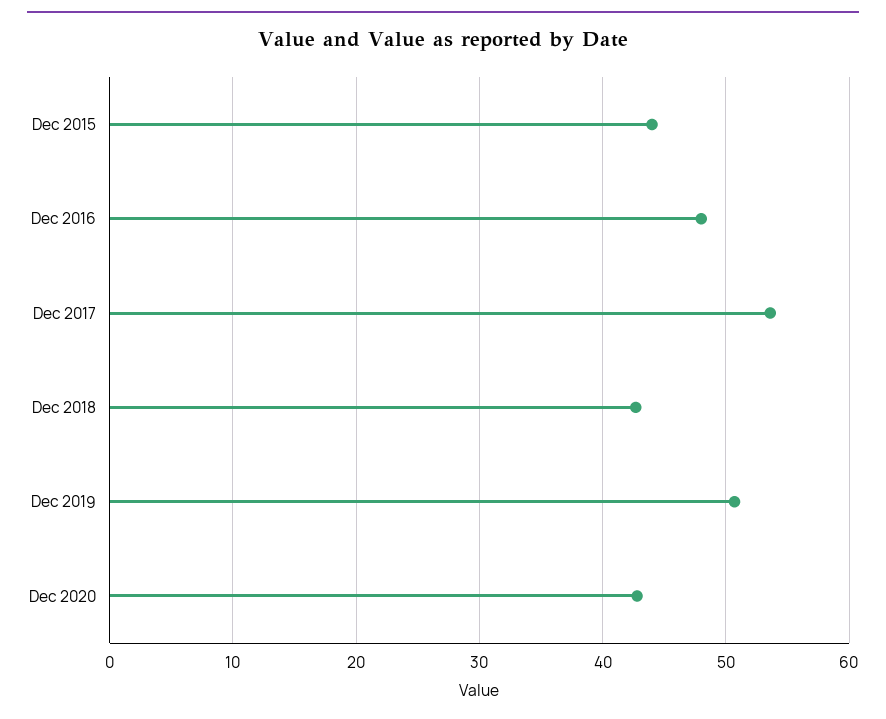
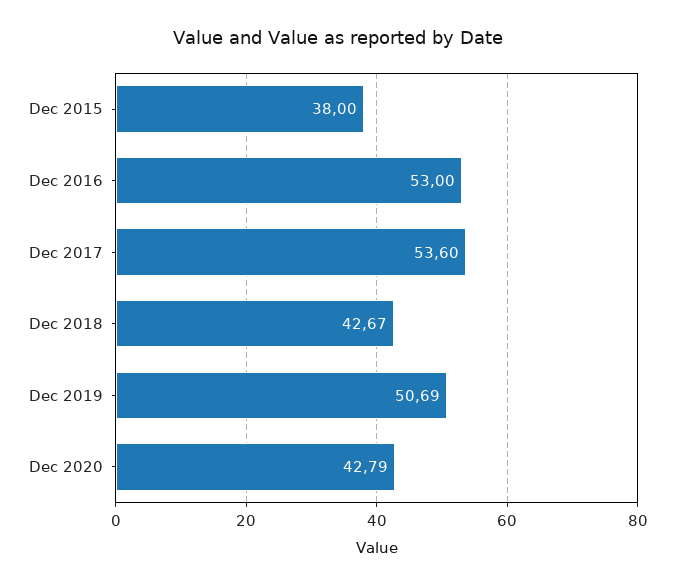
  {
-   "Dec 2015": 44,
+   "Dec 2015": 38,
-   "Dec 2016": 48,
+   "Dec 2016": 53,
    "Dec 2017": 53.6,
    "Dec 2018": 42.67,
    "Dec 2019": 50.69,
    "Dec 2020": 42.79
  }

